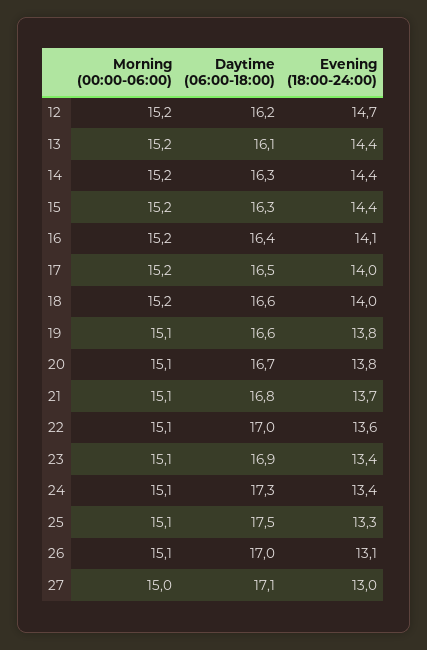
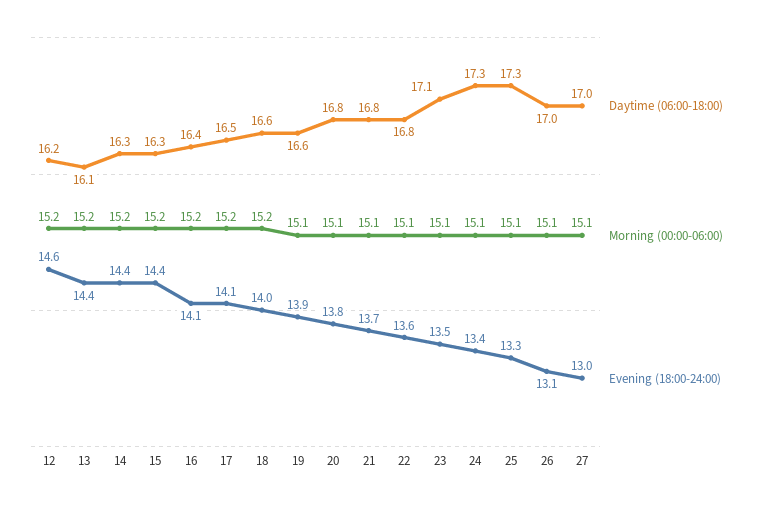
  {
    "Morning (00:00-06:00)": {
      "12": 15.2,
      "13": 15.2,
      "14": 15.2,
      "15": 15.2,
      "16": 15.2,
      "17": 15.2,
      "18": 15.2,
      "19": 15.1,
      "20": 15.1,
      "21": 15.1,
      "22": 15.1,
      "23": 15.1,
      "24": 15.1,
      "25": 15.1,
      "26": 15.1,
-     "27": 15
+     "27": 15.1
    },
    "Daytime (06:00-18:00)": {
      "12": 16.2,
      "13": 16.1,
      "14": 16.3,
      "15": 16.3,
      "16": 16.4,
      "17": 16.5,
      "18": 16.6,
      "19": 16.6,
-     "20": 16.7,
+     "20": 16.8,
      "21": 16.8,
-     "22": 17,
+     "22": 16.8,
-     "23": 16.9,
+     "23": 17.1,
      "24": 17.3,
-     "25": 17.5,
+     "25": 17.3,
      "26": 17,
-     "27": 17.1
+     "27": 17
    },
    "Evening (18:00-24:00)": {
-     "12": 14.7,
+     "12": 14.6,
      "13": 14.4,
      "14": 14.4,
      "15": 14.4,
      "16": 14.1,
-     "17": 14,
+     "17": 14.1,
      "18": 14,
-     "19": 13.8,
+     "19": 13.9,
      "20": 13.8,
      "21": 13.7,
      "22": 13.6,
-     "23": 13.4,
+     "23": 13.5,
      "24": 13.4,
      "25": 13.3,
      "26": 13.1,
      "27": 13
    }
  }

